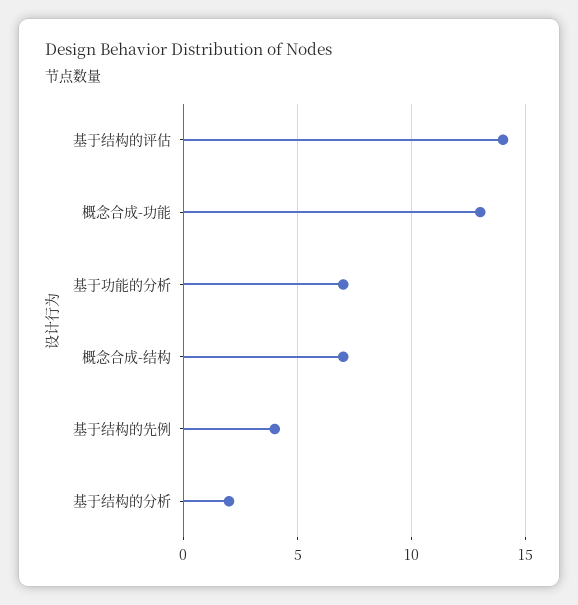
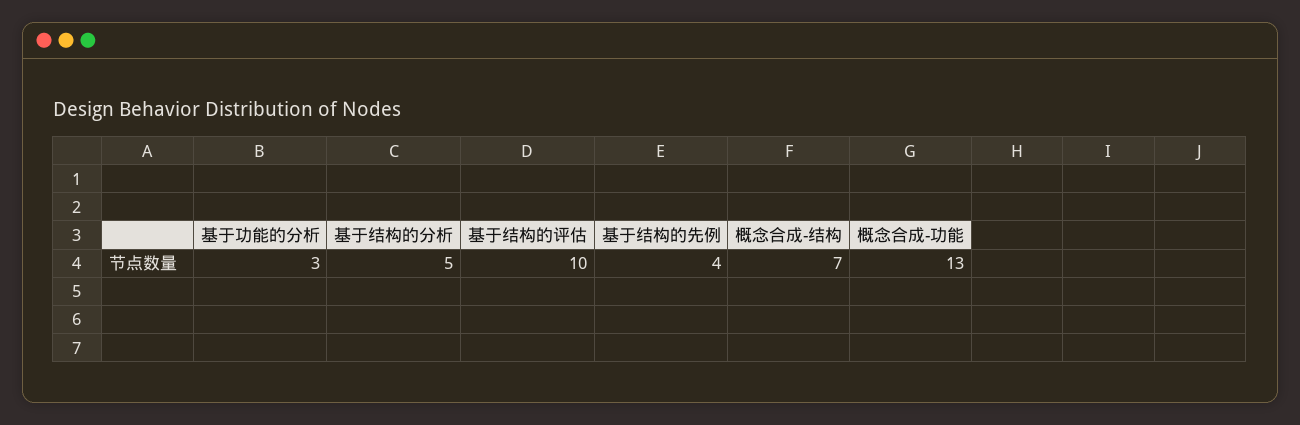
  {
-   "基于结构的评估": 14,
+   "基于结构的评估": 10,
    "概念合成-功能": 13,
-   "基于功能的分析": 7,
+   "基于功能的分析": 3,
    "概念合成-结构": 7,
    "基于结构的先例": 4,
-   "基于结构的分析": 2
+   "基于结构的分析": 5
  }

